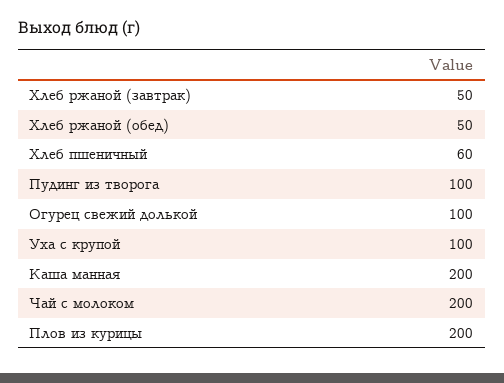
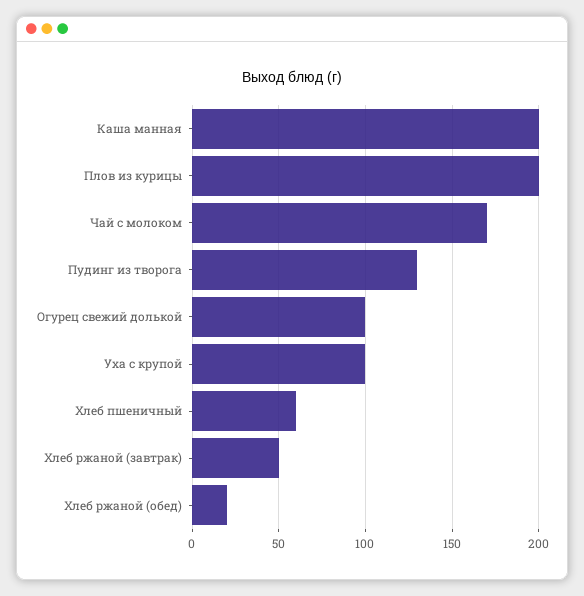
  {
    "Хлеб ржаной (завтрак)": 50,
-   "Хлеб ржаной (обед)": 50,
+   "Хлеб ржаной (обед)": 20,
    "Хлеб пшеничный": 60,
-   "Пудинг из творога": 100,
+   "Пудинг из творога": 130,
    "Огурец свежий долькой": 100,
    "Уха с крупой": 100,
    "Каша манная": 200,
-   "Чай с молоком": 200,
+   "Чай с молоком": 170,
    "Плов из курицы": 200
  }

